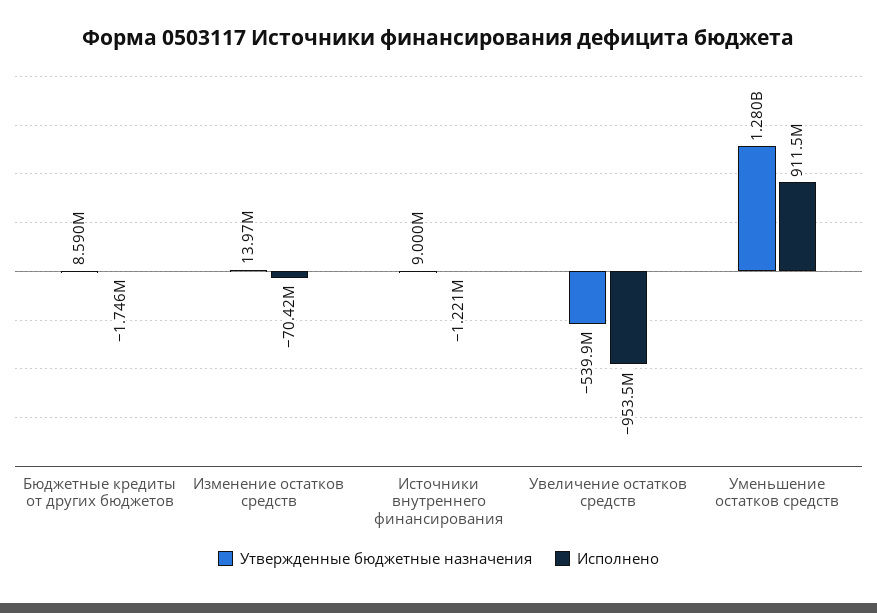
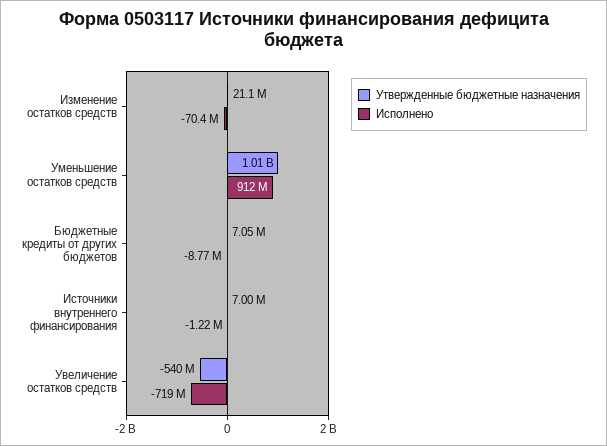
  {
    "Утвержденные бюджетные назначения": {
-     "Бюджетные кредиты от других бюджетов": 8590000,
+     "Бюджетные кредиты от других бюджетов": 7050000,
-     "Изменение остатков средств": 13970000,
+     "Изменение остатков средств": 21100000,
-     "Источники внутреннего финансирования": 9000000,
+     "Источники внутреннего финансирования": 7000000,
      "Увеличение остатков средств": -539900000,
-     "Уменьшение остатков средств": 1280000000
+     "Уменьшение остатков средств": 1010000000
    },
    "Исполнено": {
-     "Бюджетные кредиты от других бюджетов": -1746000,
+     "Бюджетные кредиты от других бюджетов": -8770000,
      "Изменение остатков средств": -70420000,
      "Источники внутреннего финансирования": -1221000,
-     "Увеличение остатков средств": -953500000,
+     "Увеличение остатков средств": -719000000,
      "Уменьшение остатков средств": 911500000
    }
  }

